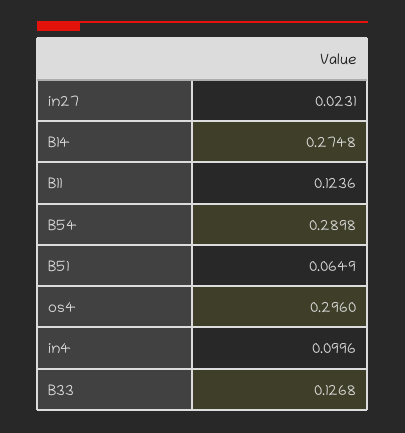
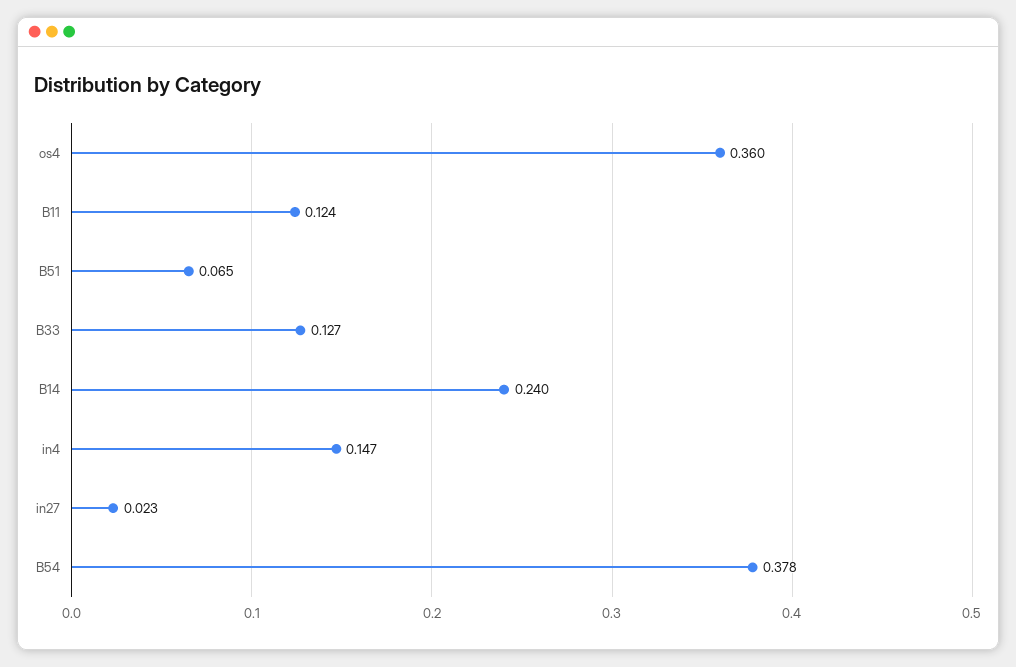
  {
    "in27": 0.0231,
-   "B14": 0.2748,
+   "B14": 0.24,
    "B11": 0.1236,
-   "B54": 0.2898,
+   "B54": 0.378,
    "B51": 0.0649,
-   "os4": 0.296,
+   "os4": 0.36,
-   "in4": 0.0996,
+   "in4": 0.147,
    "B33": 0.1268
  }

